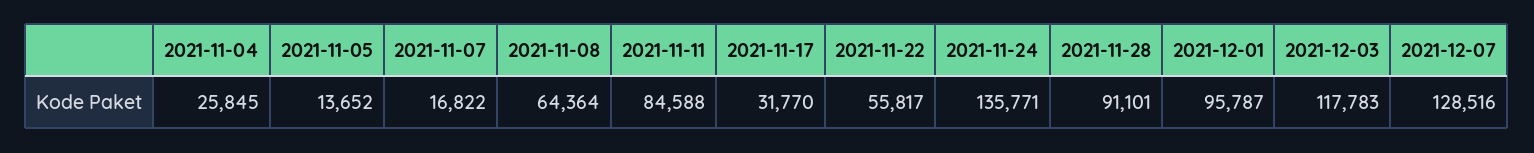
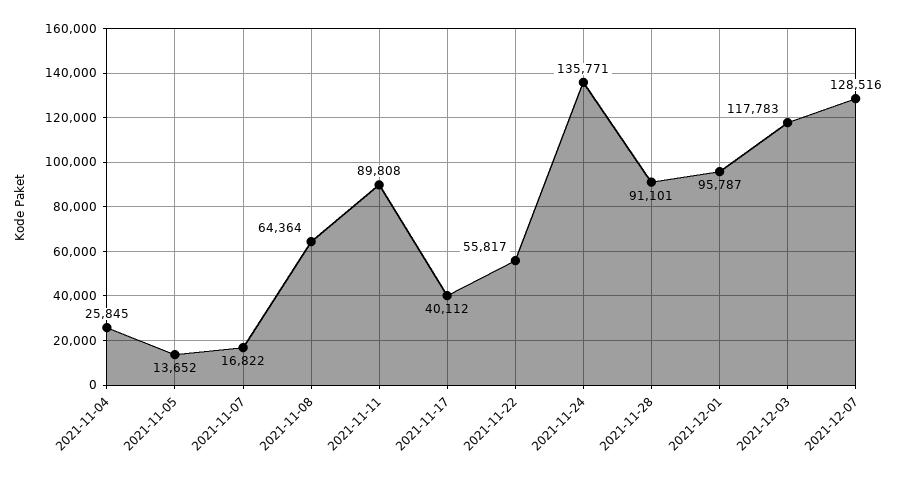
  {
    "2021-11-04": 25845,
    "2021-11-05": 13652,
    "2021-11-07": 16822,
    "2021-11-08": 64364,
-   "2021-11-11": 84588,
+   "2021-11-11": 89808,
-   "2021-11-17": 31770,
+   "2021-11-17": 40112,
    "2021-11-22": 55817,
    "2021-11-24": 135771,
    "2021-11-28": 91101,
    "2021-12-01": 95787,
    "2021-12-03": 117783,
    "2021-12-07": 128516
  }

